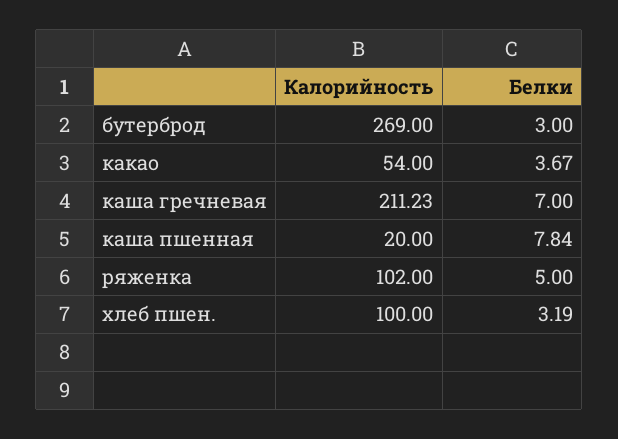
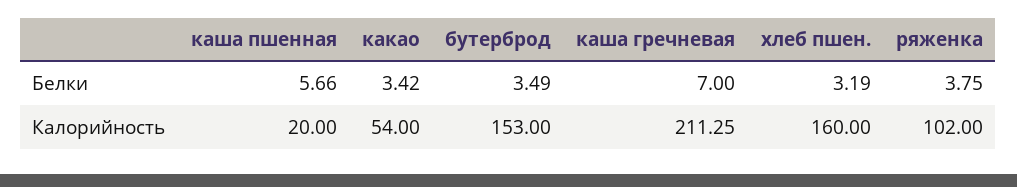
  {
    "Калорийность": {
-     "бутерброд": 269,
+     "бутерброд": 153,
      "какао": 54,
-     "каша гречневая": 211.23,
+     "каша гречневая": 211.25,
      "каша пшенная": 20,
      "ряженка": 102,
-     "хлеб пшен.": 100
+     "хлеб пшен.": 160
    },
    "Белки": {
-     "бутерброд": 3,
+     "бутерброд": 3.49,
-     "какао": 3.67,
+     "какао": 3.42,
      "каша гречневая": 7,
-     "каша пшенная": 7.84,
+     "каша пшенная": 5.66,
-     "ряженка": 5,
+     "ряженка": 3.75,
      "хлеб пшен.": 3.19
    }
  }

